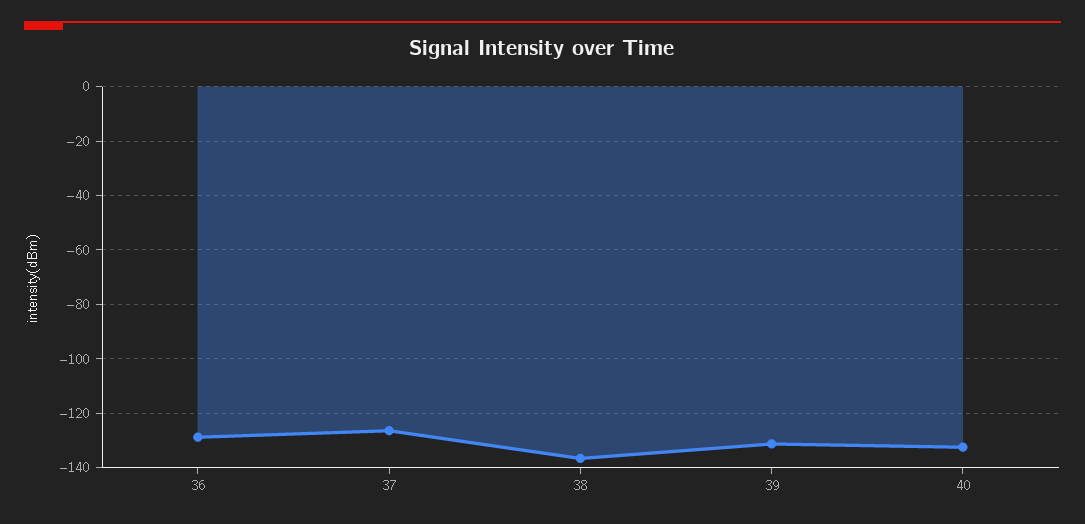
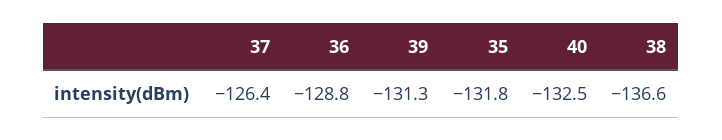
  {
    "36": -128.8,
    "37": -126.4,
    "38": -136.6,
    "39": -131.3,
-   "40": -132.5
+   "40": -132.5,
+   "35": -131.8
  }

